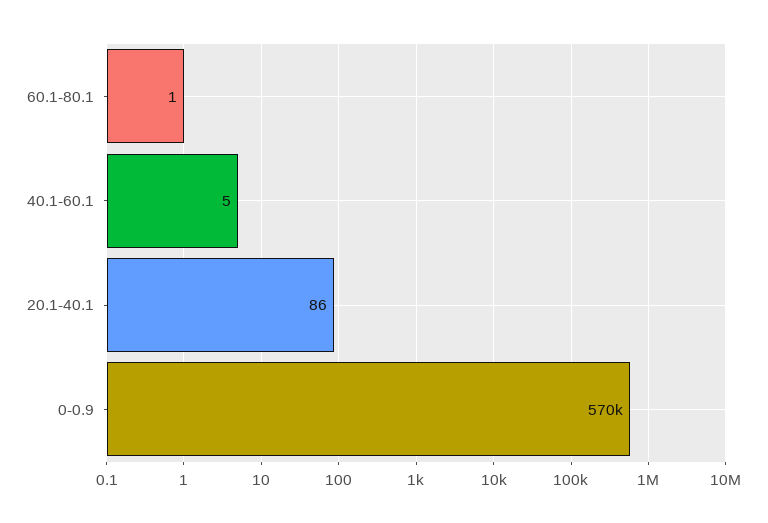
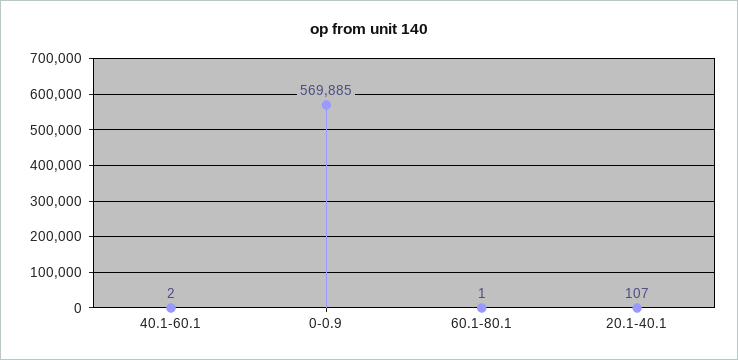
  {
    "60.1-80.1": 1,
-   "40.1-60.1": 5,
+   "40.1-60.1": 2,
-   "20.1-40.1": 86,
+   "20.1-40.1": 107,
    "0-0.9": 569885
  }

